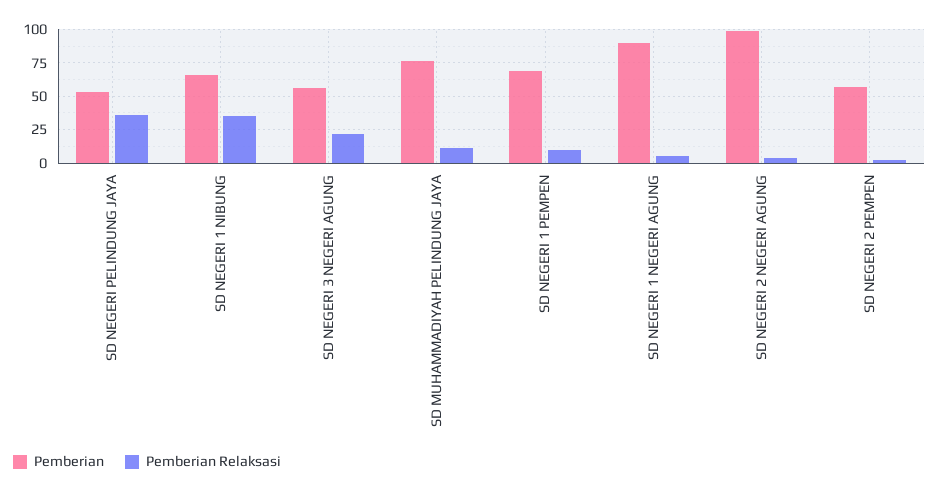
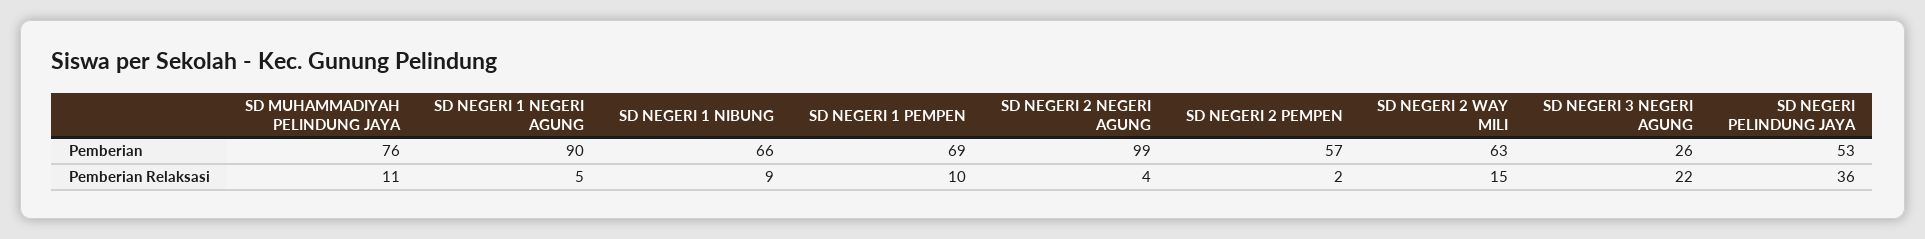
  {
    "Pemberian": {
      "SD NEGERI PELINDUNG JAYA": 53,
      "SD NEGERI 1 NIBUNG": 66,
-     "SD NEGERI 3 NEGERI AGUNG": 55,
+     "SD NEGERI 3 NEGERI AGUNG": 26,
      "SD MUHAMMADIYAH PELINDUNG JAYA": 76,
      "SD NEGERI 1 PEMPEN": 69,
      "SD NEGERI 1 NEGERI AGUNG": 90,
      "SD NEGERI 2 NEGERI AGUNG": 99,
-     "SD NEGERI 2 PEMPEN": 57
+     "SD NEGERI 2 PEMPEN": 57,
+     "SD NEGERI 2 WAY MILI": 63
    },
    "Pemberian Relaksasi": {
      "SD NEGERI PELINDUNG JAYA": 36,
-     "SD NEGERI 1 NIBUNG": 35,
+     "SD NEGERI 1 NIBUNG": 9,
      "SD NEGERI 3 NEGERI AGUNG": 22,
      "SD MUHAMMADIYAH PELINDUNG JAYA": 11,
      "SD NEGERI 1 PEMPEN": 10,
      "SD NEGERI 1 NEGERI AGUNG": 5,
      "SD NEGERI 2 NEGERI AGUNG": 4,
-     "SD NEGERI 2 PEMPEN": 2
+     "SD NEGERI 2 PEMPEN": 2,
+     "SD NEGERI 2 WAY MILI": 15
    }
  }

